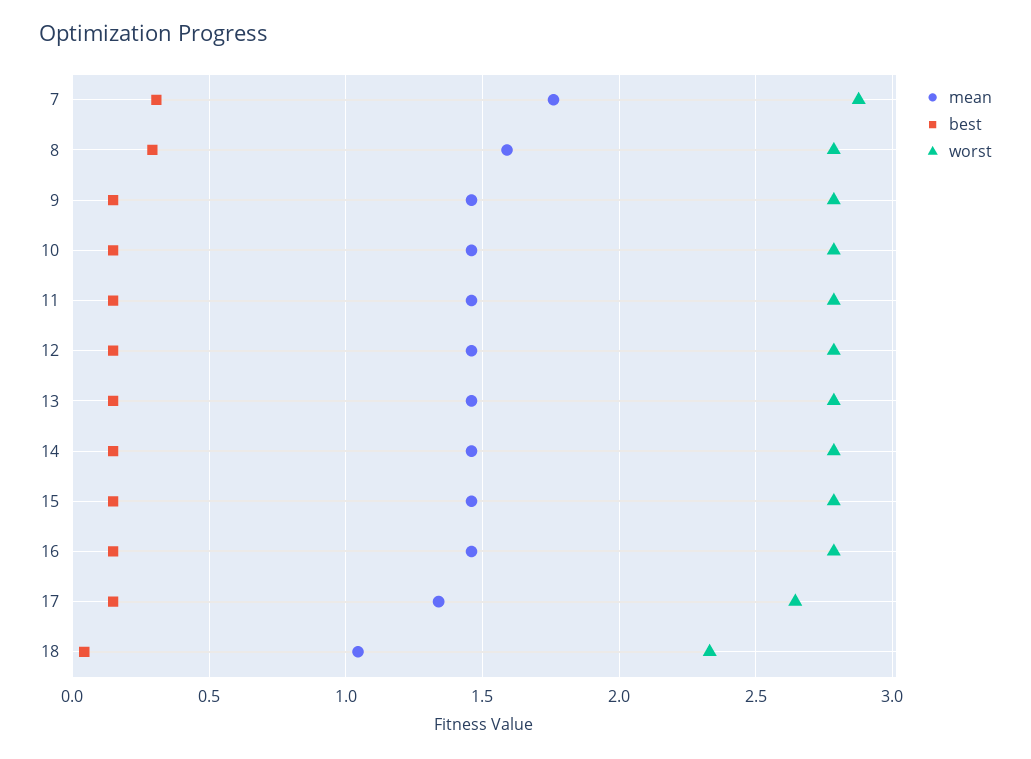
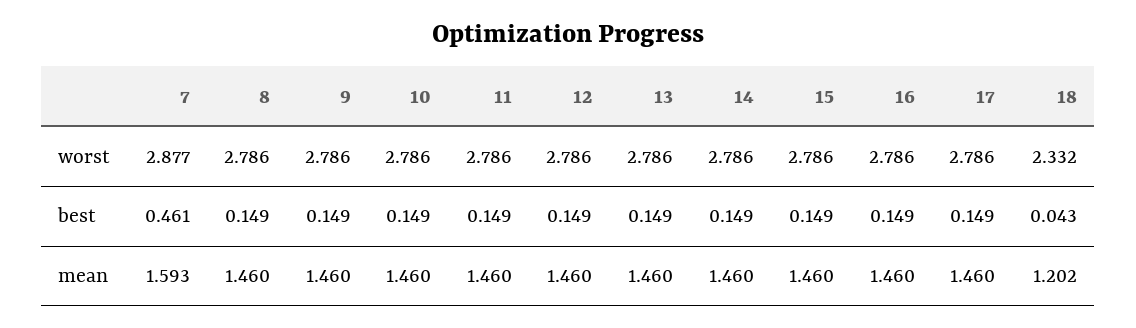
  {
    "mean": {
-     "7": 1.75,
+     "7": 1.593,
-     "8": 1.6,
+     "8": 1.46,
      "9": 1.46,
      "10": 1.46,
      "11": 1.46,
      "12": 1.46,
      "13": 1.46,
      "14": 1.46,
      "15": 1.46,
      "16": 1.46,
-     "17": 1.35,
+     "17": 1.46,
-     "18": 1.05
+     "18": 1.202
    },
    "best": {
-     "7": 0.3,
+     "7": 0.461,
-     "8": 0.3,
+     "8": 0.149,
      "9": 0.149,
      "10": 0.149,
      "11": 0.149,
      "12": 0.149,
      "13": 0.149,
      "14": 0.149,
      "15": 0.149,
      "16": 0.149,
      "17": 0.149,
      "18": 0.043
    },
    "worst": {
      "7": 2.877,
      "8": 2.786,
      "9": 2.786,
      "10": 2.786,
      "11": 2.786,
      "12": 2.786,
      "13": 2.786,
      "14": 2.786,
      "15": 2.786,
      "16": 2.786,
-     "17": 2.65,
+     "17": 2.786,
      "18": 2.332
    }
  }

